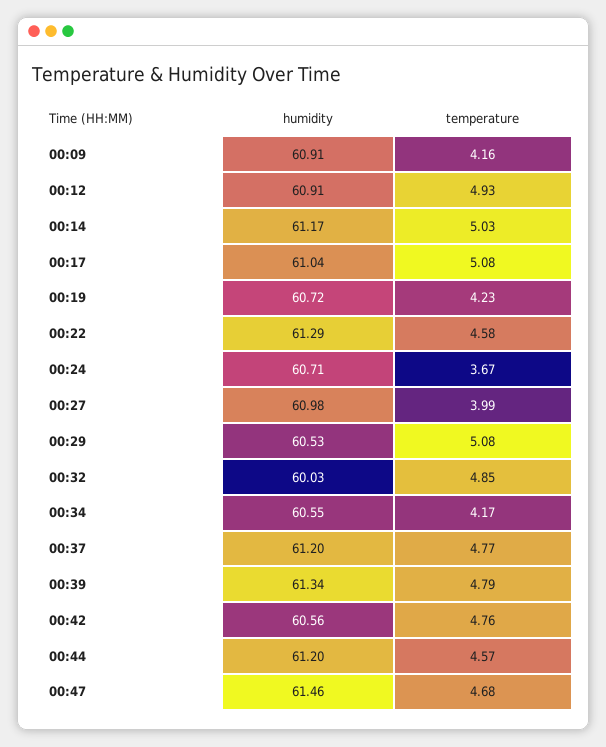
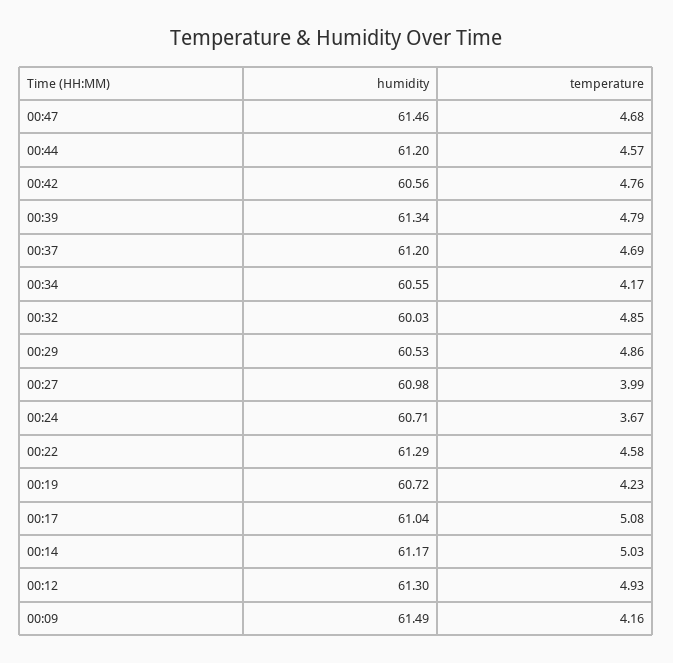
  {
    "humidity": {
-     "00:09": 60.91,
+     "00:09": 61.49,
-     "00:12": 60.91,
+     "00:12": 61.3,
      "00:14": 61.17,
      "00:17": 61.04,
      "00:19": 60.72,
      "00:22": 61.29,
      "00:24": 60.71,
      "00:27": 60.98,
      "00:29": 60.53,
      "00:32": 60.03,
      "00:34": 60.55,
      "00:37": 61.2,
      "00:39": 61.34,
      "00:42": 60.56,
      "00:44": 61.2,
      "00:47": 61.46
    },
    "temperature": {
      "00:09": 4.16,
      "00:12": 4.93,
      "00:14": 5.03,
      "00:17": 5.08,
      "00:19": 4.23,
      "00:22": 4.58,
      "00:24": 3.67,
      "00:27": 3.99,
-     "00:29": 5.08,
+     "00:29": 4.86,
      "00:32": 4.85,
      "00:34": 4.17,
-     "00:37": 4.77,
+     "00:37": 4.69,
      "00:39": 4.79,
      "00:42": 4.76,
      "00:44": 4.57,
      "00:47": 4.68
    }
  }

